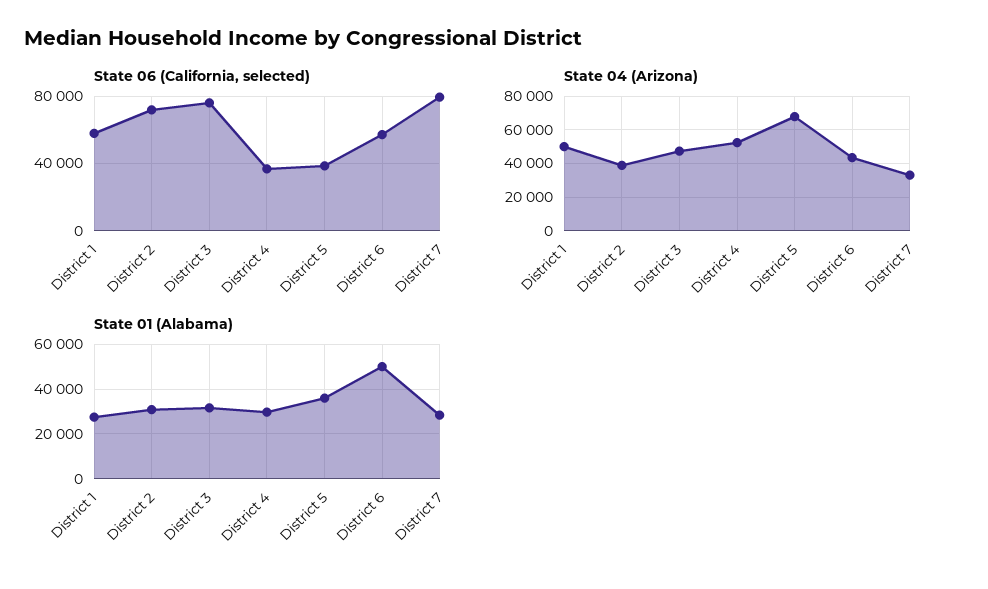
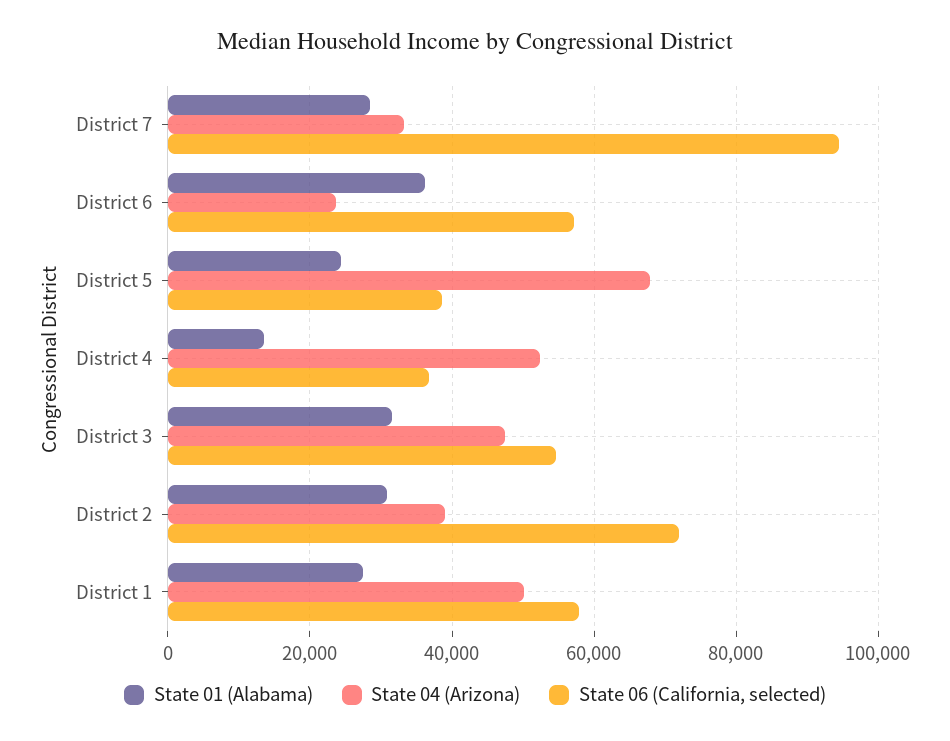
  {
    "State 06 (California, selected)": {
      "District 1": 58000,
      "District 2": 72000,
-     "District 3": 75000,
+     "District 3": 54000,
      "District 4": 36000,
      "District 5": 38000,
      "District 6": 58000,
-     "District 7": 80000
+     "District 7": 94000
    },
    "State 04 (Arizona)": {
      "District 1": 50000,
      "District 2": 38000,
      "District 3": 48000,
      "District 4": 52000,
      "District 5": 68000,
-     "District 6": 45000,
+     "District 6": 24000,
      "District 7": 34000
    },
    "State 01 (Alabama)": {
      "District 1": 28000,
      "District 2": 30000,
      "District 3": 32000,
-     "District 4": 30000,
+     "District 4": 14000,
-     "District 5": 35000,
+     "District 5": 24000,
-     "District 6": 50000,
+     "District 6": 36000,
      "District 7": 28000
    }
  }

